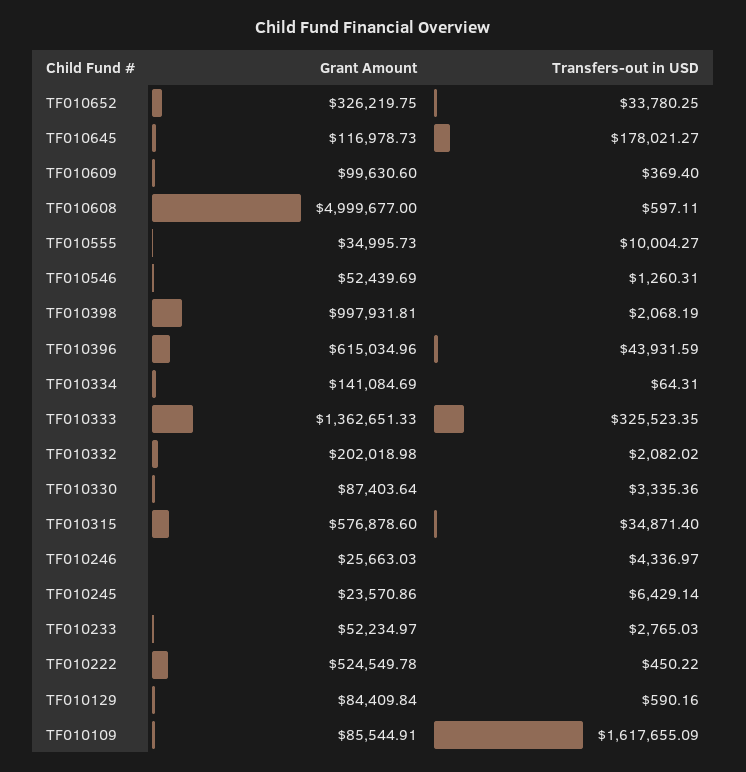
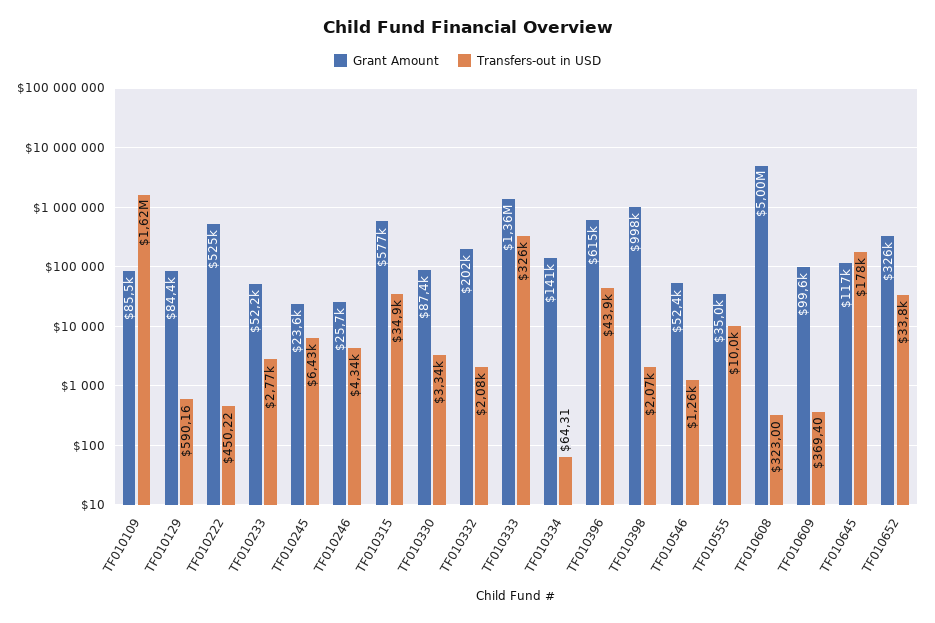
  {
    "Grant Amount": {
      "TF010652": 326219.75,
      "TF010645": 116978.73,
      "TF010609": 99630.6,
      "TF010608": 4999677,
      "TF010555": 34995.73,
      "TF010546": 52439.69,
      "TF010398": 997931.81,
      "TF010396": 615034.96,
      "TF010334": 141084.69,
      "TF010333": 1362651.33,
      "TF010332": 202018.98,
      "TF010330": 87403.64,
      "TF010315": 576878.6,
      "TF010246": 25663.03,
      "TF010245": 23570.86,
      "TF010233": 52234.97,
      "TF010222": 524549.78,
      "TF010129": 84409.84,
      "TF010109": 85544.91
    },
    "Transfers-out in USD": {
      "TF010652": 33780.25,
      "TF010645": 178021.27,
      "TF010609": 369.4,
-     "TF010608": 597.11,
+     "TF010608": 323,
      "TF010555": 10004.27,
      "TF010546": 1260.31,
      "TF010398": 2068.19,
      "TF010396": 43931.59,
      "TF010334": 64.31,
      "TF010333": 325523.35,
      "TF010332": 2082.02,
      "TF010330": 3335.36,
      "TF010315": 34871.4,
      "TF010246": 4336.97,
      "TF010245": 6429.14,
      "TF010233": 2765.03,
      "TF010222": 450.22,
      "TF010129": 590.16,
      "TF010109": 1617655.09
    }
  }

